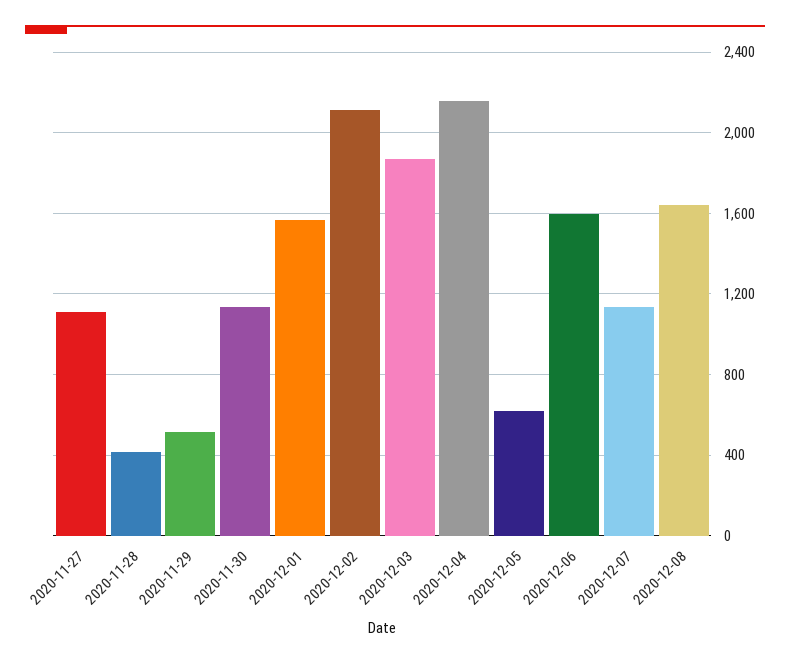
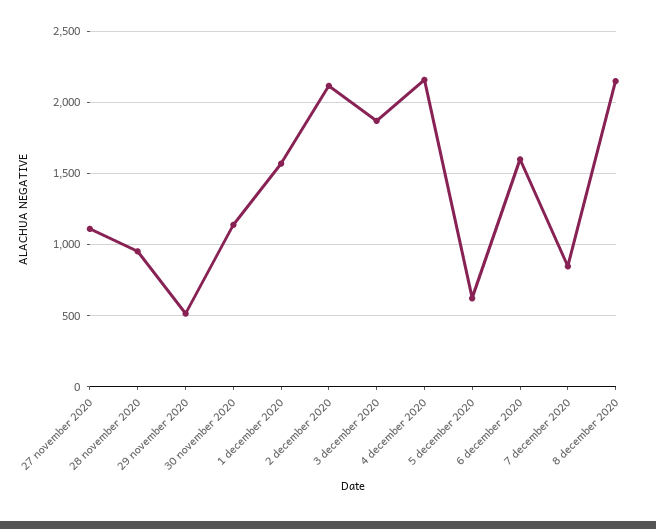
  {
    "2020-11-27": 1100,
-   "2020-11-28": 400,
+   "2020-11-28": 950,
    "2020-11-29": 500,
    "2020-11-30": 1150,
    "2020-12-01": 1550,
    "2020-12-02": 2100,
    "2020-12-03": 1850,
    "2020-12-04": 2150,
    "2020-12-05": 600,
    "2020-12-06": 1600,
-   "2020-12-07": 1150,
+   "2020-12-07": 850,
-   "2020-12-08": 1650
+   "2020-12-08": 2150
  }

